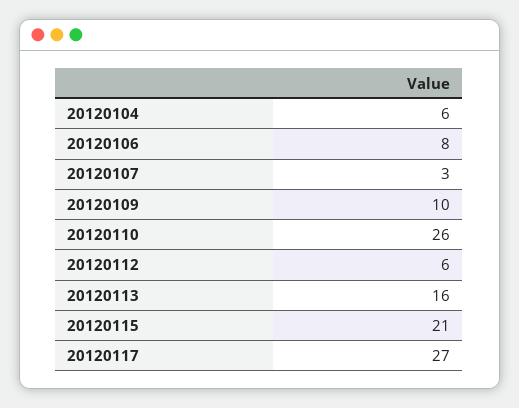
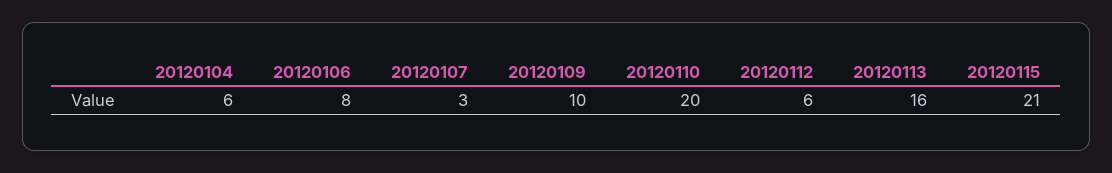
  {
    "20120104": 6,
    "20120106": 8,
    "20120107": 3,
    "20120109": 10,
-   "20120110": 26,
+   "20120110": 20,
    "20120112": 6,
    "20120113": 16,
-   "20120115": 21,
+   "20120115": 21
-   "20120117": 27
  }

